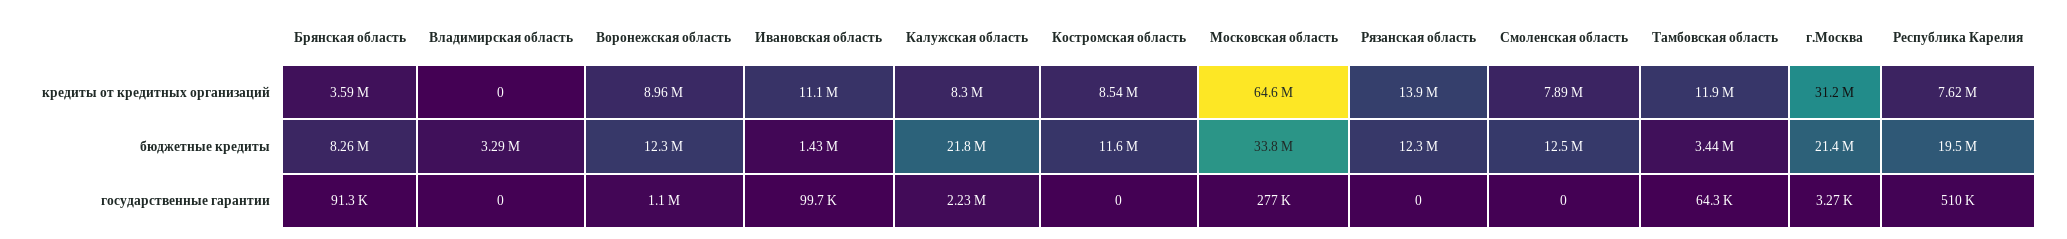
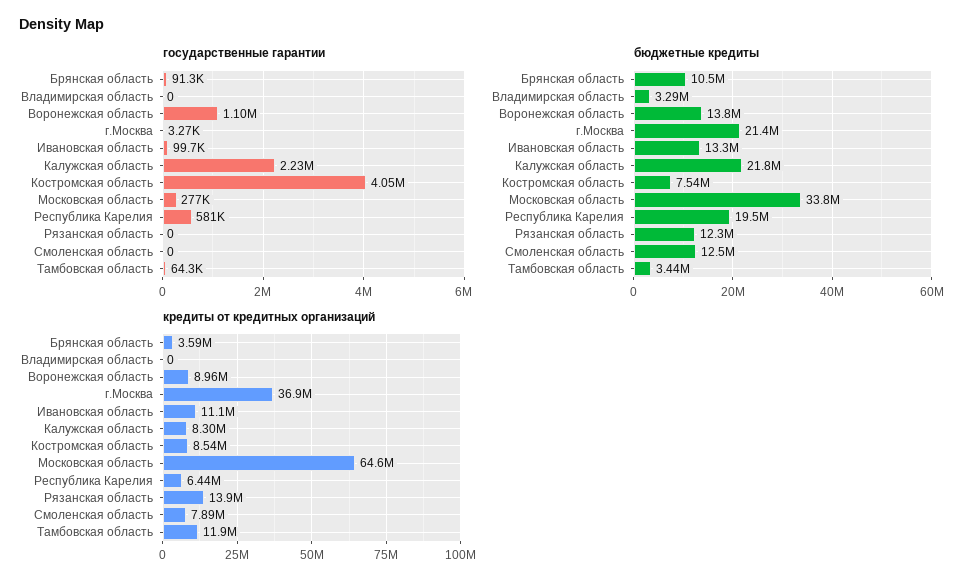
  {
    "кредиты от кредитных организаций": {
      "Брянская область": 3590000,
      "Владимирская область": 0,
      "Воронежская область": 8960000,
      "Ивановская область": 11100000,
      "Калужская область": 8300000,
      "Костромская область": 8540000,
      "Московская область": 64600000,
      "Рязанская область": 13900000,
      "Смоленская область": 7890000,
      "Тамбовская область": 11900000,
-     "г.Москва": 31200000,
+     "г.Москва": 36900000,
-     "Республика Карелия": 7620000
+     "Республика Карелия": 6440000
    },
    "бюджетные кредиты": {
-     "Брянская область": 8260000,
+     "Брянская область": 10500000,
      "Владимирская область": 3290000,
-     "Воронежская область": 12300000,
+     "Воронежская область": 13800000,
-     "Ивановская область": 1430000,
+     "Ивановская область": 13300000,
      "Калужская область": 21800000,
-     "Костромская область": 11600000,
+     "Костромская область": 7540000,
      "Московская область": 33800000,
      "Рязанская область": 12300000,
      "Смоленская область": 12500000,
      "Тамбовская область": 3440000,
      "г.Москва": 21400000,
      "Республика Карелия": 19500000
    },
    "государственные гарантии": {
      "Брянская область": 91300,
      "Владимирская область": 0,
      "Воронежская область": 1100000,
      "Ивановская область": 99700,
      "Калужская область": 2230000,
-     "Костромская область": 0,
+     "Костромская область": 4050000,
      "Московская область": 277000,
      "Рязанская область": 0,
      "Смоленская область": 0,
      "Тамбовская область": 64300,
      "г.Москва": 3270,
-     "Республика Карелия": 510000
+     "Республика Карелия": 581000
    }
  }

